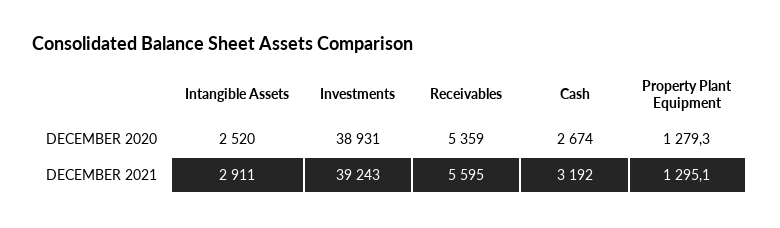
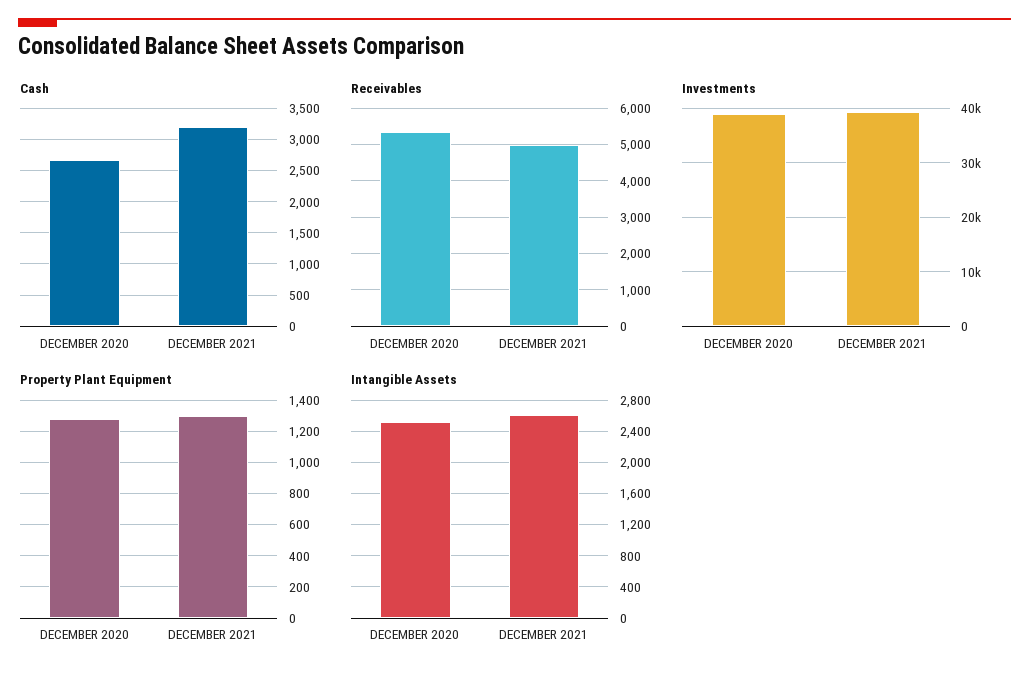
  {
    "Intangible Assets": {
      "DECEMBER 2020": 2520,
-     "DECEMBER 2021": 2911
+     "DECEMBER 2021": 2600
    },
    "Investments": {
      "DECEMBER 2020": 38931,
      "DECEMBER 2021": 39243
    },
    "Receivables": {
      "DECEMBER 2020": 5359,
-     "DECEMBER 2021": 5595
+     "DECEMBER 2021": 5000
    },
    "Cash": {
      "DECEMBER 2020": 2674,
      "DECEMBER 2021": 3192
    },
    "Property Plant Equipment": {
      "DECEMBER 2020": 1279.3,
      "DECEMBER 2021": 1295.1
    }
  }

